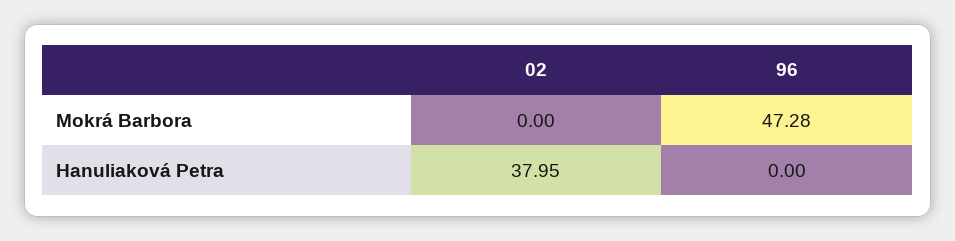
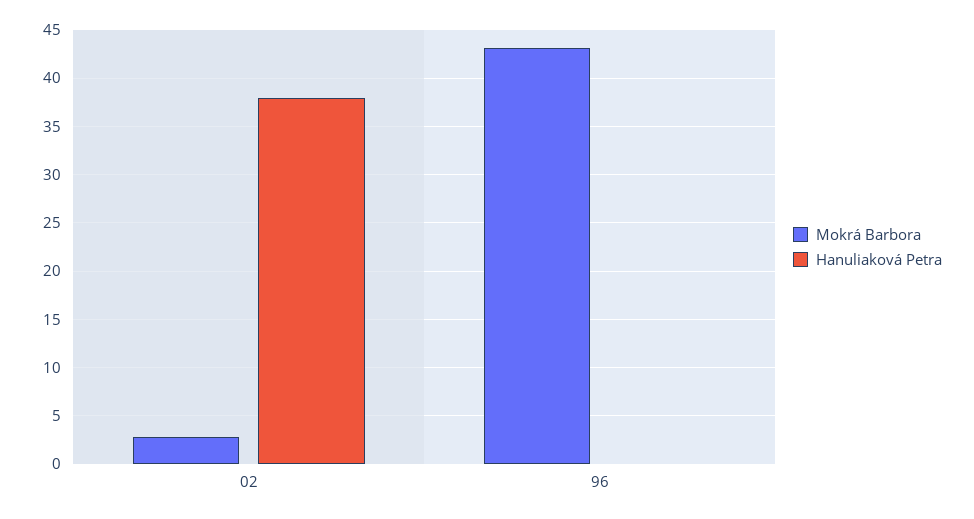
  {
    "Mokrá Barbora": {
-     "02": 0,
+     "02": 3,
-     "96": 47.28
+     "96": 43
    },
    "Hanuliaková Petra": {
      "02": 37.95,
      "96": 0
    }
  }

